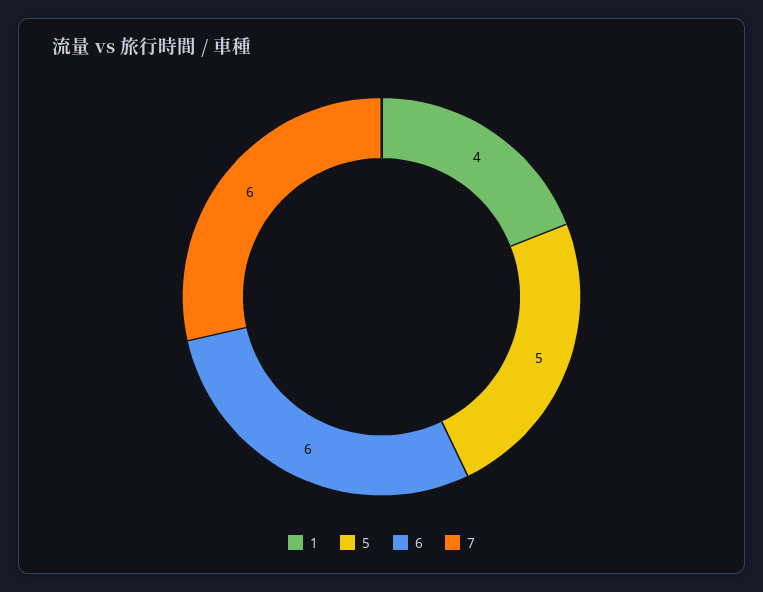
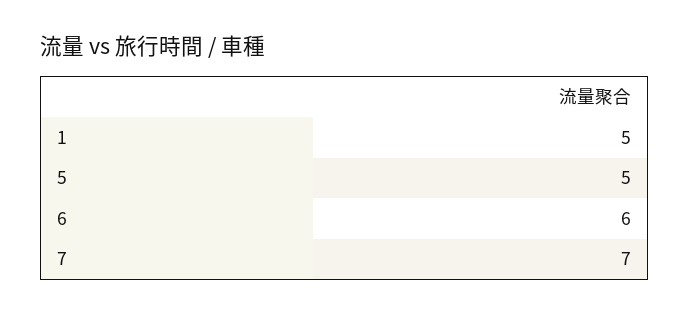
  {
-   "1": 4,
+   "1": 5,
    "5": 5,
    "6": 6,
-   "7": 6
+   "7": 7
  }

